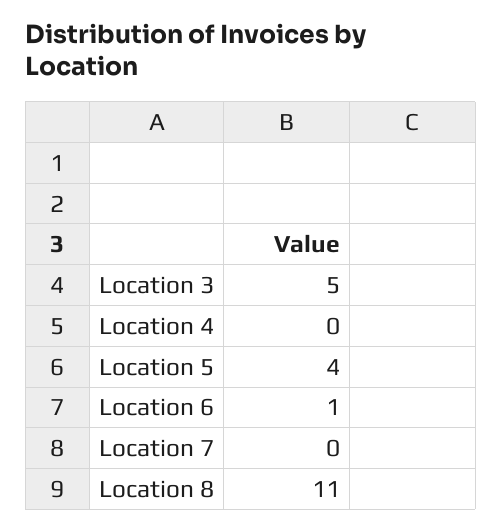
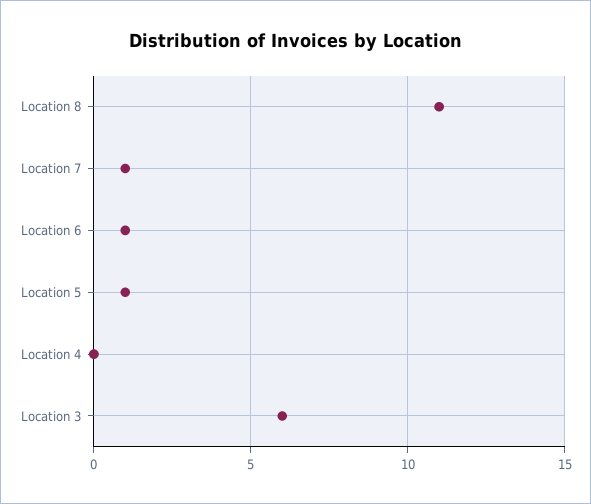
  {
-   "Location 3": 5,
+   "Location 3": 6,
    "Location 4": 0,
-   "Location 5": 4,
+   "Location 5": 1,
    "Location 6": 1,
-   "Location 7": 0,
+   "Location 7": 1,
    "Location 8": 11
  }

